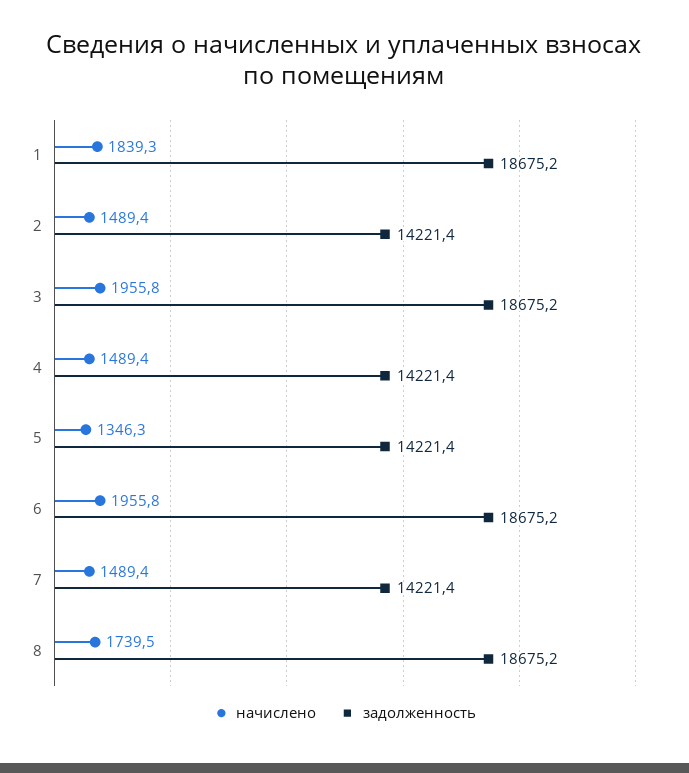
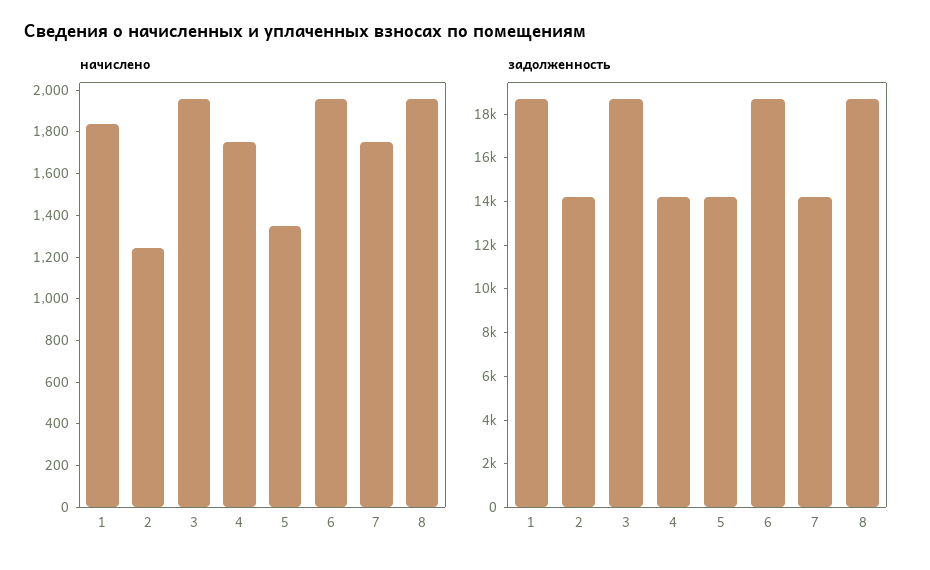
  {
    "начислено": {
      "1": 1839.3,
-     "2": 1489.4,
+     "2": 1250,
      "3": 1955.8,
-     "4": 1489.4,
+     "4": 1750,
      "5": 1346.3,
      "6": 1955.8,
-     "7": 1489.4,
+     "7": 1750,
-     "8": 1739.5
+     "8": 1950
    },
    "задолженность": {
      "1": 18675.2,
      "2": 14221.4,
      "3": 18675.2,
      "4": 14221.4,
      "5": 14221.4,
      "6": 18675.2,
      "7": 14221.4,
      "8": 18675.2
    }
  }

